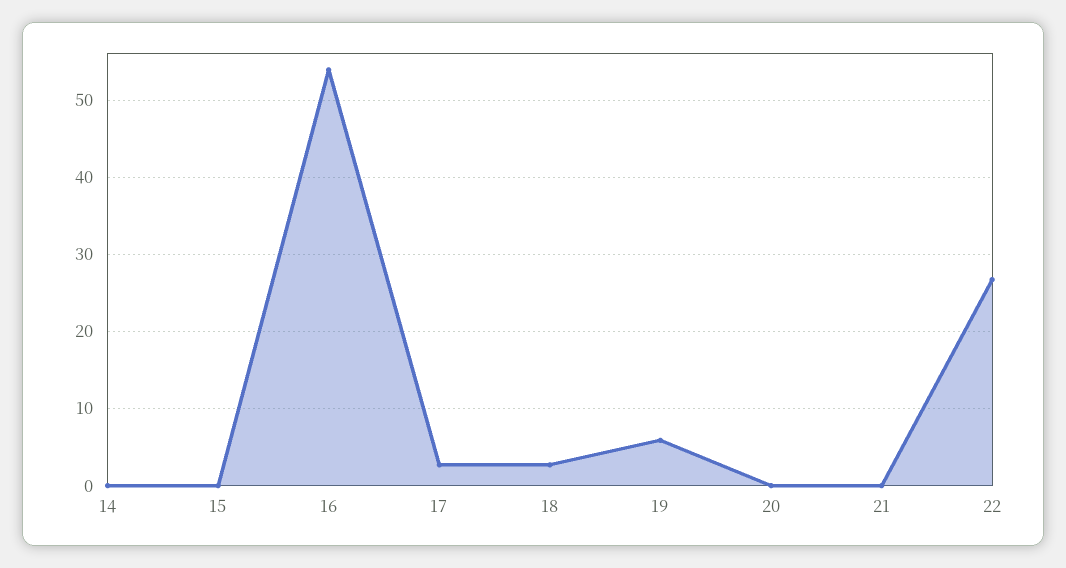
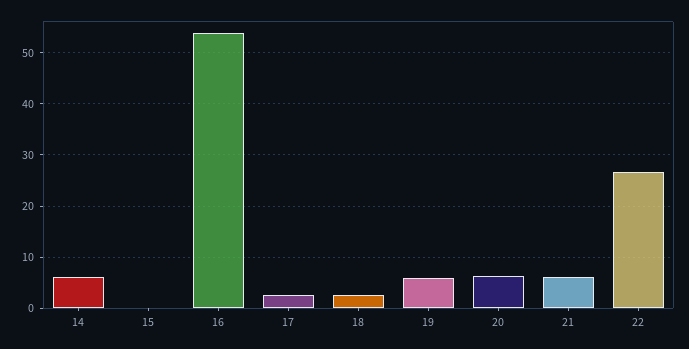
  {
-   "14": 0,
+   "14": 6,
    "15": 0,
    "16": 54,
    "17": 3,
    "18": 3,
    "19": 6,
-   "20": 0,
+   "20": 6,
-   "21": 0,
+   "21": 6,
    "22": 27
  }

